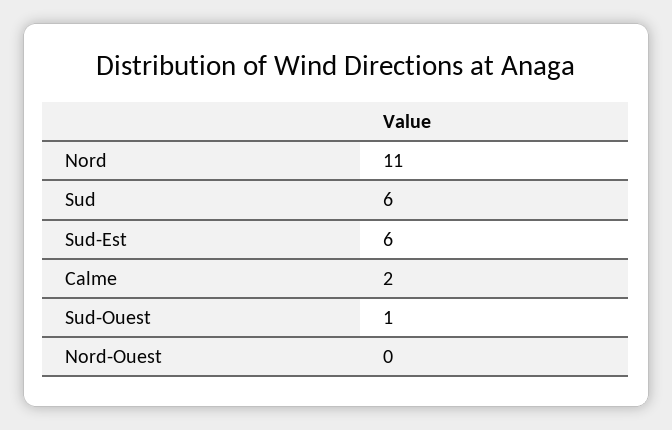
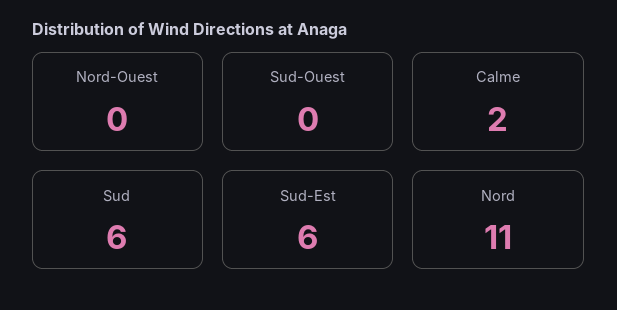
  {
    "Nord": 11,
    "Sud": 6,
    "Sud-Est": 6,
    "Calme": 2,
-   "Sud-Ouest": 1,
+   "Sud-Ouest": 0,
    "Nord-Ouest": 0
  }

